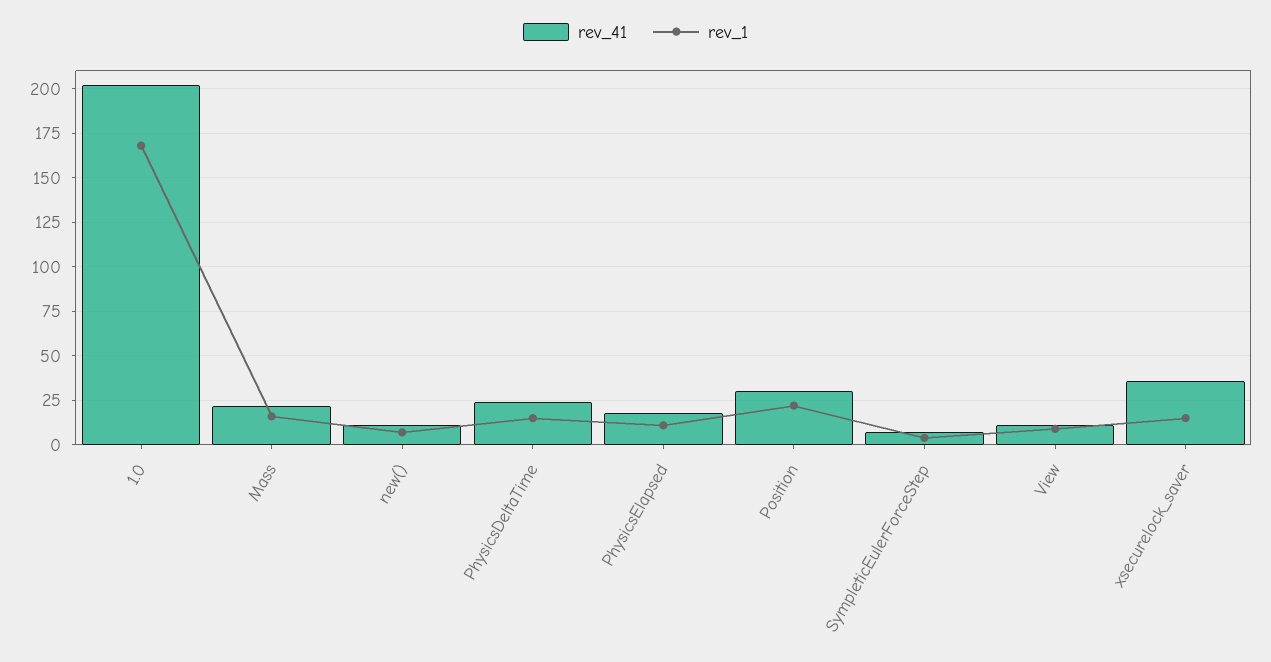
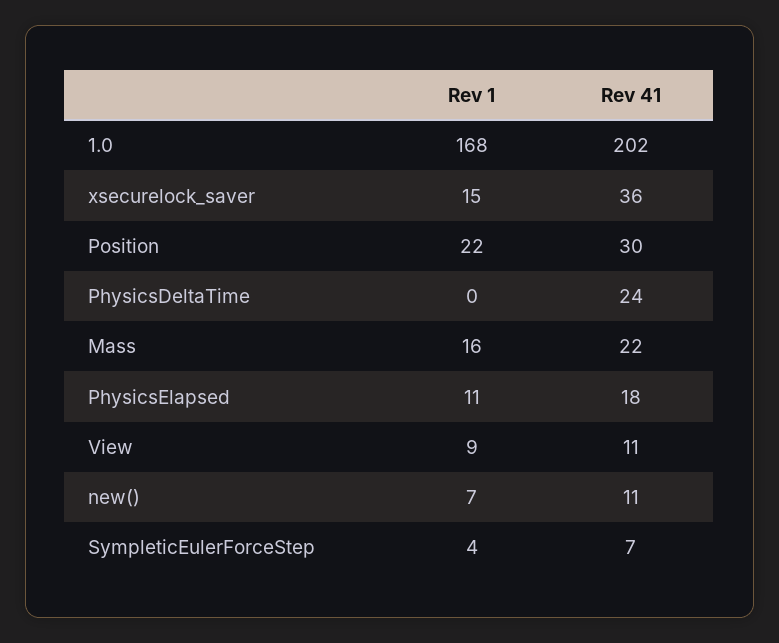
  {
    "rev_41": {
      "1.0": 202,
      "Mass": 22,
      "new()": 11,
      "PhysicsDeltaTime": 24,
      "PhysicsElapsed": 18,
      "Position": 30,
      "SympleticEulerForceStep": 7,
      "View": 11,
      "xsecurelock_saver": 36
    },
    "rev_1": {
      "1.0": 168,
      "Mass": 16,
      "new()": 7,
-     "PhysicsDeltaTime": 15,
+     "PhysicsDeltaTime": 0,
      "PhysicsElapsed": 11,
      "Position": 22,
      "SympleticEulerForceStep": 4,
      "View": 9,
      "xsecurelock_saver": 15
    }
  }

